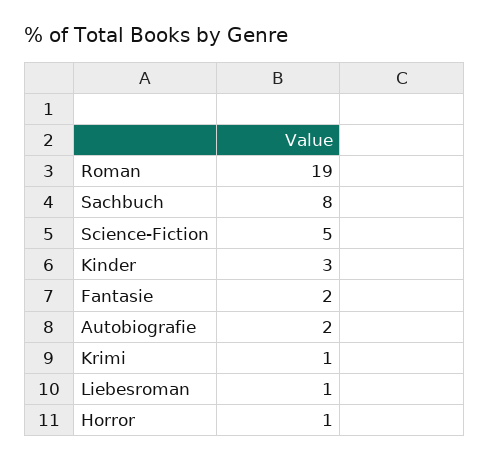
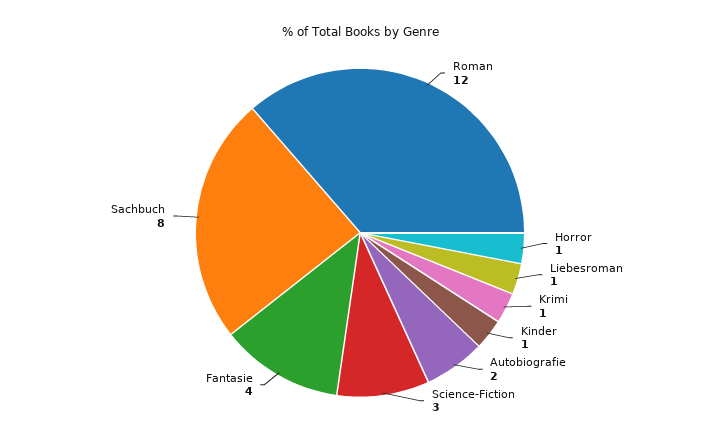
  {
-   "Roman": 19,
+   "Roman": 12,
    "Sachbuch": 8,
-   "Science-Fiction": 5,
+   "Science-Fiction": 3,
-   "Kinder": 3,
+   "Kinder": 1,
-   "Fantasie": 2,
+   "Fantasie": 4,
    "Autobiografie": 2,
    "Krimi": 1,
    "Liebesroman": 1,
    "Horror": 1
  }

